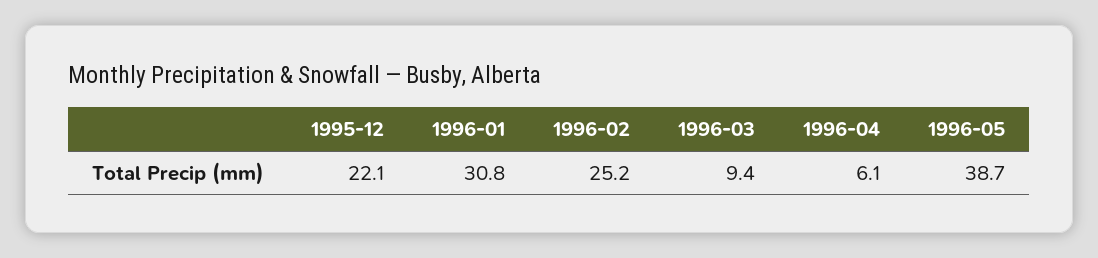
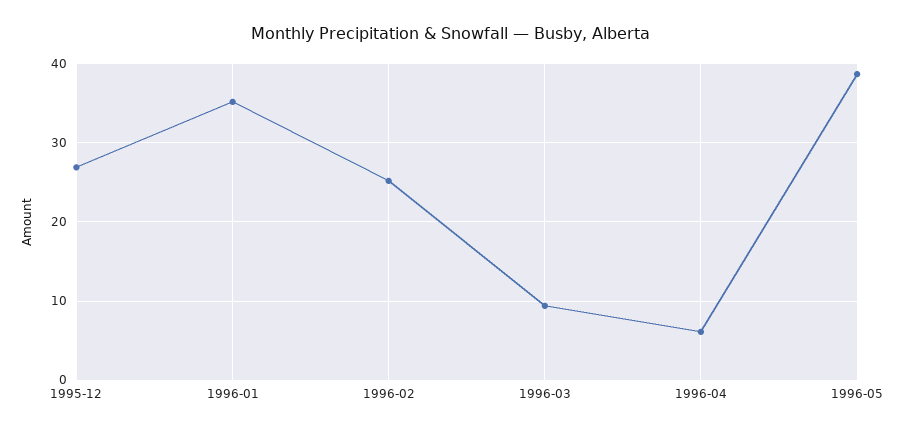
  {
-   "1995-12": 22.1,
+   "1995-12": 27,
-   "1996-01": 30.8,
+   "1996-01": 35,
    "1996-02": 25.2,
    "1996-03": 9.4,
    "1996-04": 6.1,
    "1996-05": 38.7
  }

